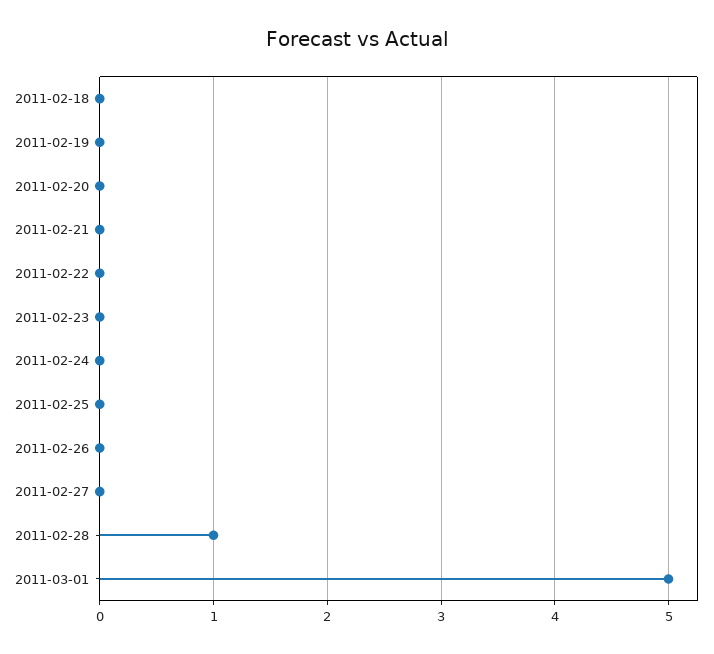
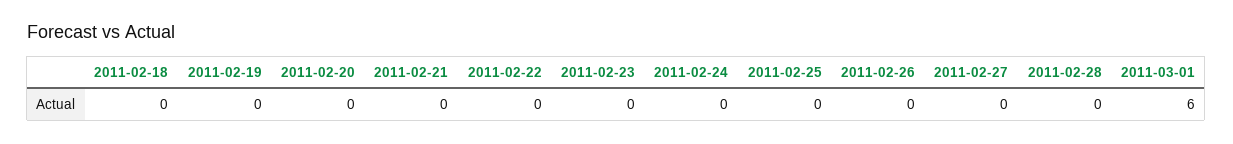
  {
    "2011-02-18": 0,
    "2011-02-19": 0,
    "2011-02-20": 0,
    "2011-02-21": 0,
    "2011-02-22": 0,
    "2011-02-23": 0,
    "2011-02-24": 0,
    "2011-02-25": 0,
    "2011-02-26": 0,
    "2011-02-27": 0,
-   "2011-02-28": 1,
+   "2011-02-28": 0,
-   "2011-03-01": 5
+   "2011-03-01": 6
  }

